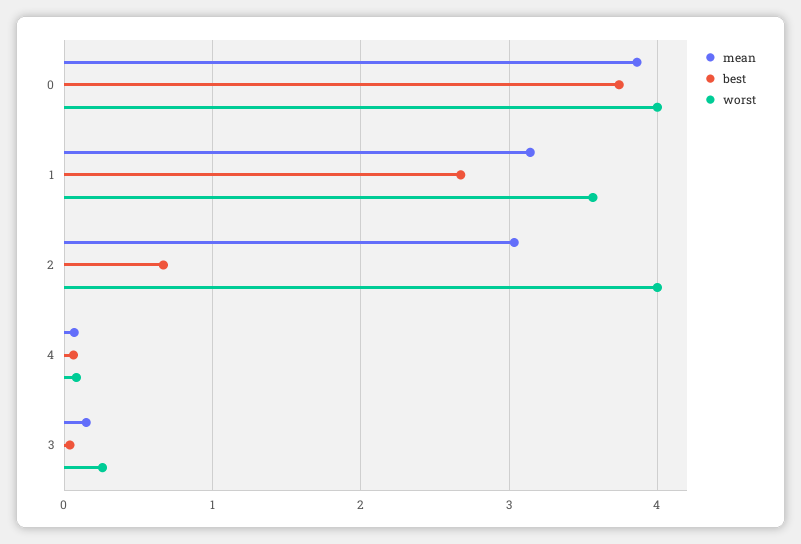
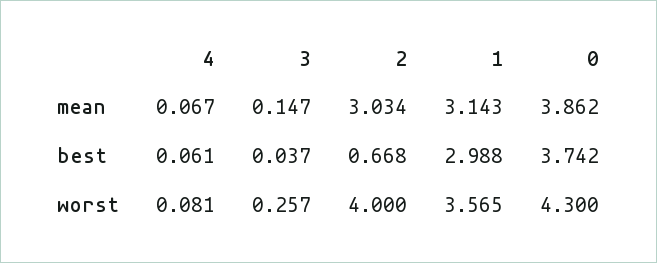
  {
    "mean": {
      "0": 3.862,
      "1": 3.143,
      "2": 3.034,
      "4": 0.067,
      "3": 0.147
    },
    "best": {
      "0": 3.742,
-     "1": 2.7,
+     "1": 2.988,
      "2": 0.668,
      "4": 0.061,
      "3": 0.037
    },
    "worst": {
-     "0": 4,
+     "0": 4.3,
      "1": 3.565,
      "2": 4,
      "4": 0.081,
      "3": 0.257
    }
  }

